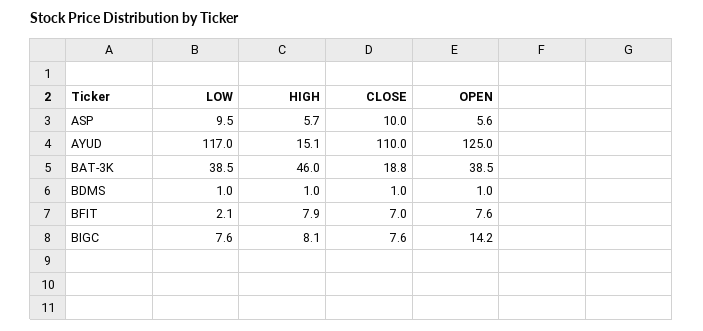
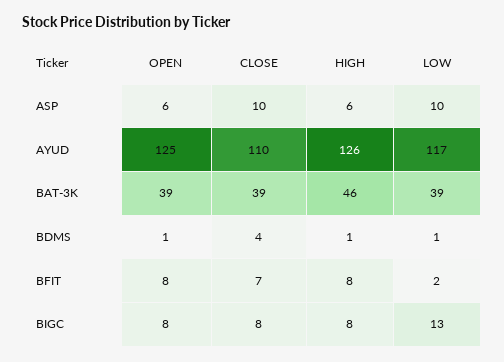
  {
    "LOW": {
      "ASP": 9.5,
      "AYUD": 117,
      "BAT-3K": 38.5,
      "BDMS": 1,
      "BFIT": 2.1,
-     "BIGC": 7.6
+     "BIGC": 13
    },
    "HIGH": {
      "ASP": 5.7,
-     "AYUD": 15.1,
+     "AYUD": 126,
      "BAT-3K": 46,
      "BDMS": 1,
      "BFIT": 7.9,
      "BIGC": 8.1
    },
    "CLOSE": {
      "ASP": 10,
      "AYUD": 110,
-     "BAT-3K": 18.8,
+     "BAT-3K": 39,
-     "BDMS": 1,
+     "BDMS": 4,
      "BFIT": 7,
      "BIGC": 7.6
    },
    "OPEN": {
      "ASP": 5.6,
      "AYUD": 125,
      "BAT-3K": 38.5,
      "BDMS": 1,
      "BFIT": 7.6,
-     "BIGC": 14.2
+     "BIGC": 8
    }
  }

